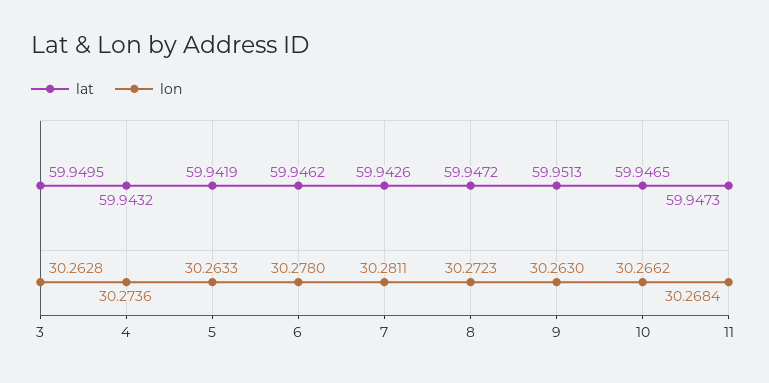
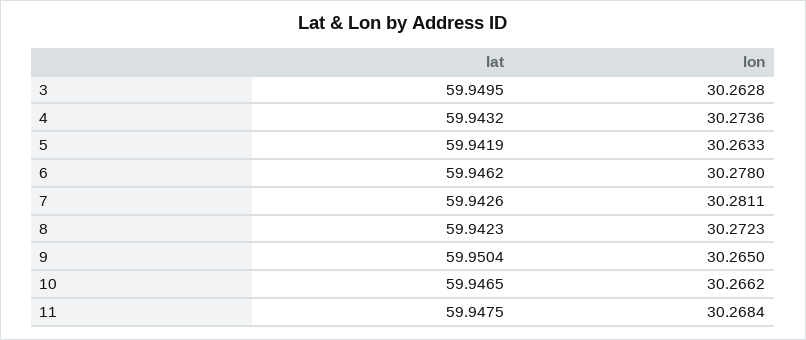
  {
    "lat": {
      "3": 59.9495,
      "4": 59.9432,
      "5": 59.9419,
      "6": 59.9462,
      "7": 59.9426,
-     "8": 59.9472,
+     "8": 59.9423,
-     "9": 59.9513,
+     "9": 59.9504,
      "10": 59.9465,
-     "11": 59.9473
+     "11": 59.9475
    },
    "lon": {
      "3": 30.2628,
      "4": 30.2736,
      "5": 30.2633,
      "6": 30.278,
      "7": 30.2811,
      "8": 30.2723,
-     "9": 30.263,
+     "9": 30.265,
      "10": 30.2662,
      "11": 30.2684
    }
  }

